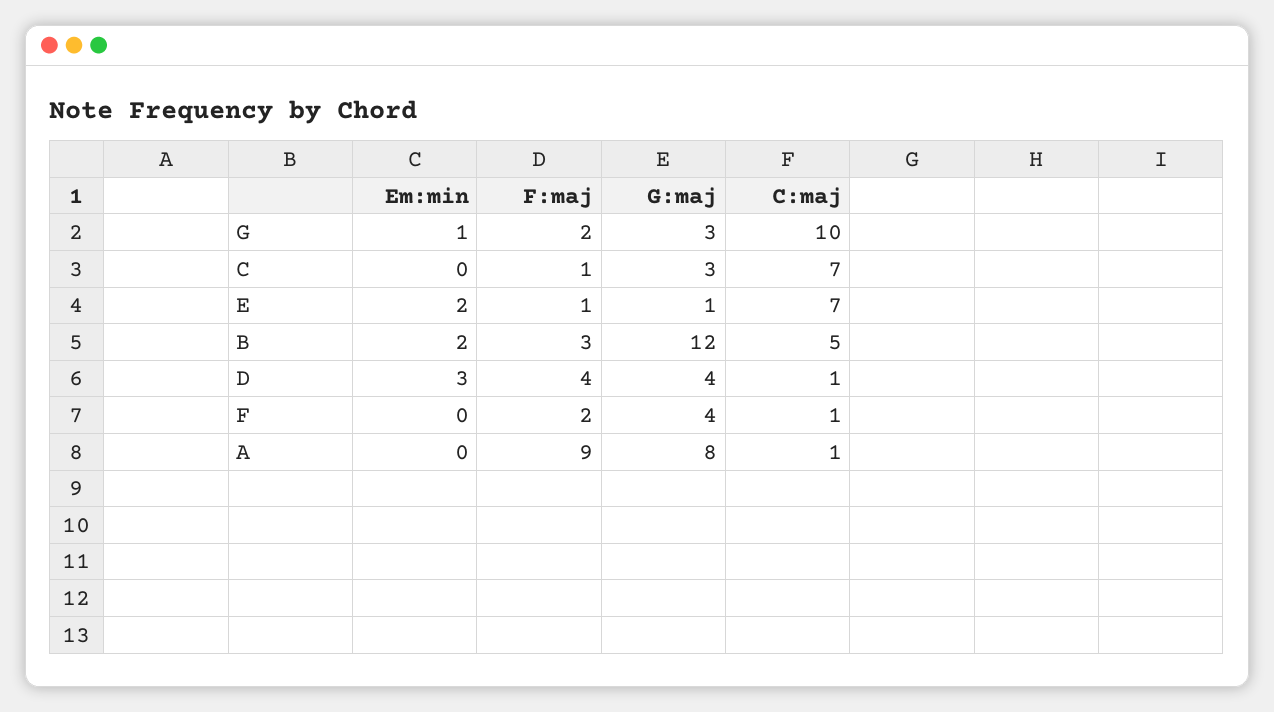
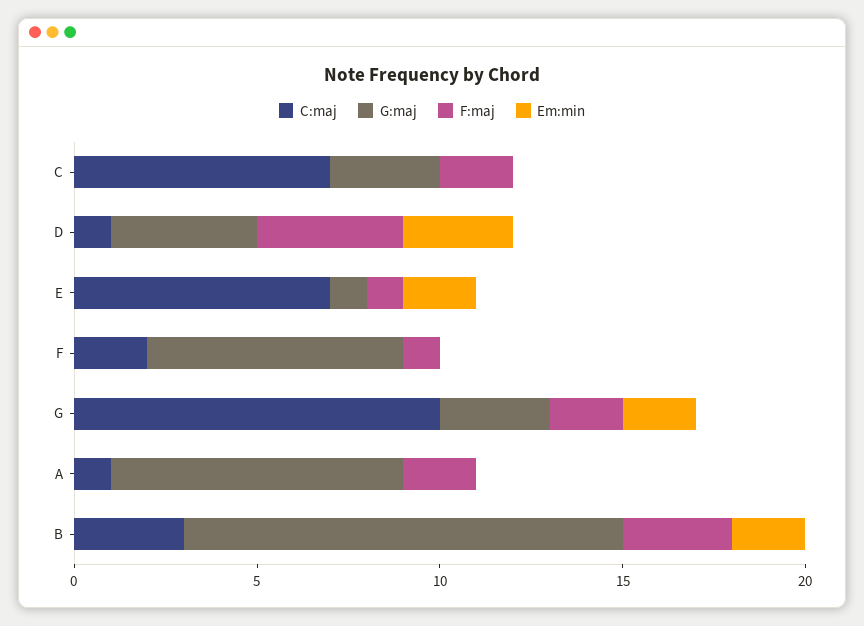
  {
    "Em:min": {
-     "G": 1,
+     "G": 2,
      "C": 0,
      "E": 2,
      "B": 2,
      "D": 3,
      "F": 0,
      "A": 0
    },
    "F:maj": {
      "G": 2,
-     "C": 1,
+     "C": 2,
      "E": 1,
      "B": 3,
      "D": 4,
-     "F": 2,
+     "F": 1,
-     "A": 9
+     "A": 2
    },
    "G:maj": {
      "G": 3,
      "C": 3,
      "E": 1,
      "B": 12,
      "D": 4,
-     "F": 4,
+     "F": 7,
      "A": 8
    },
    "C:maj": {
      "G": 10,
      "C": 7,
      "E": 7,
-     "B": 5,
+     "B": 3,
      "D": 1,
-     "F": 1,
+     "F": 2,
      "A": 1
    }
  }

